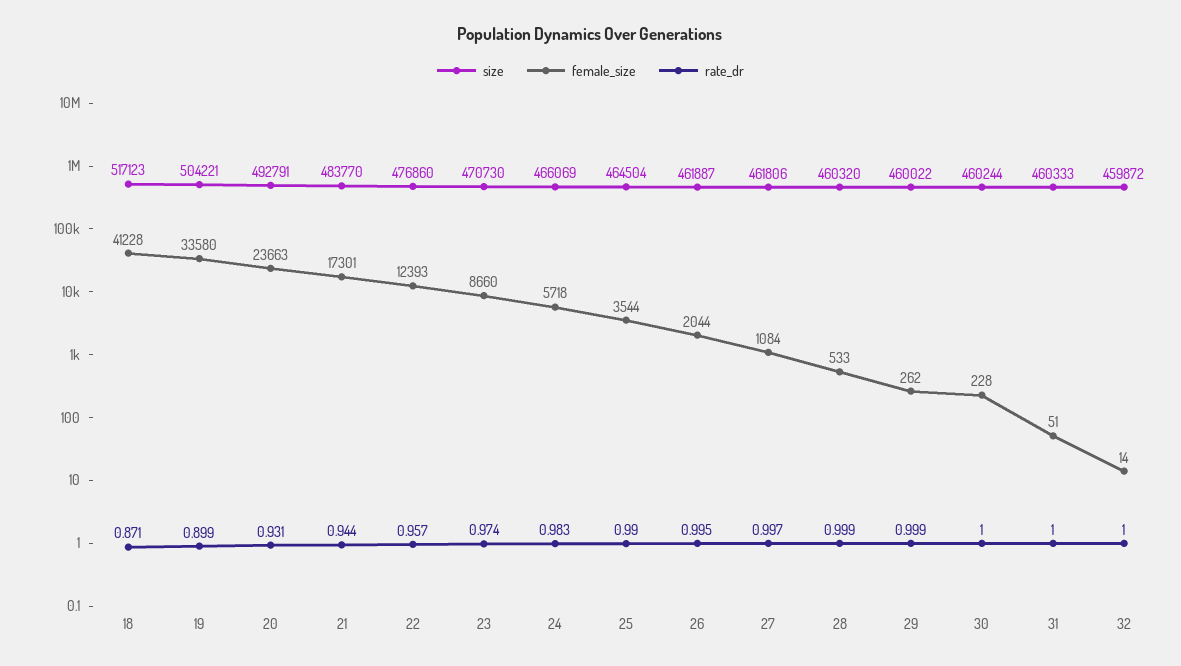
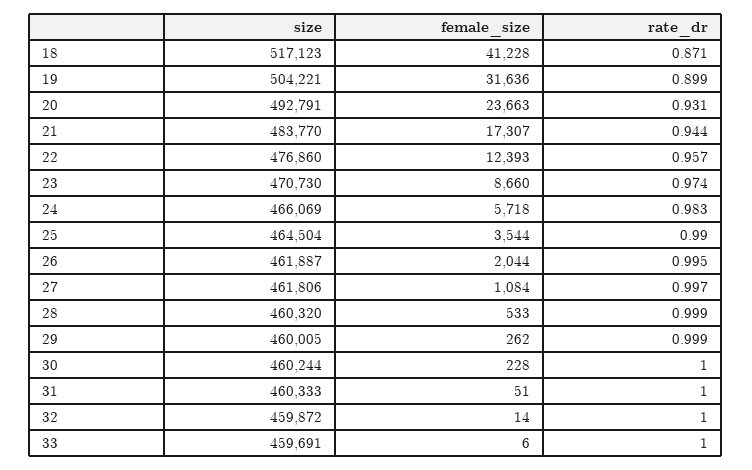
  {
    "size": {
      "18": 517123,
      "19": 504221,
      "20": 492791,
      "21": 483770,
      "22": 476860,
      "23": 470730,
      "24": 466069,
      "25": 464504,
      "26": 461887,
      "27": 461806,
      "28": 460320,
-     "29": 460022,
+     "29": 460005,
      "30": 460244,
      "31": 460333,
-     "32": 459872
+     "32": 459872,
+     "33": 459691
    },
    "female_size": {
      "18": 41228,
-     "19": 33580,
+     "19": 31636,
      "20": 23663,
-     "21": 17301,
+     "21": 17307,
      "22": 12393,
      "23": 8660,
      "24": 5718,
      "25": 3544,
      "26": 2044,
      "27": 1084,
      "28": 533,
      "29": 262,
      "30": 228,
      "31": 51,
-     "32": 14
+     "32": 14,
+     "33": 6
    },
    "rate_dr": {
      "18": 0.871,
      "19": 0.899,
      "20": 0.931,
      "21": 0.944,
      "22": 0.957,
      "23": 0.974,
      "24": 0.983,
      "25": 0.99,
      "26": 0.995,
      "27": 0.997,
      "28": 0.999,
      "29": 0.999,
      "30": 1,
      "31": 1,
-     "32": 1
+     "32": 1,
+     "33": 1
    }
  }

